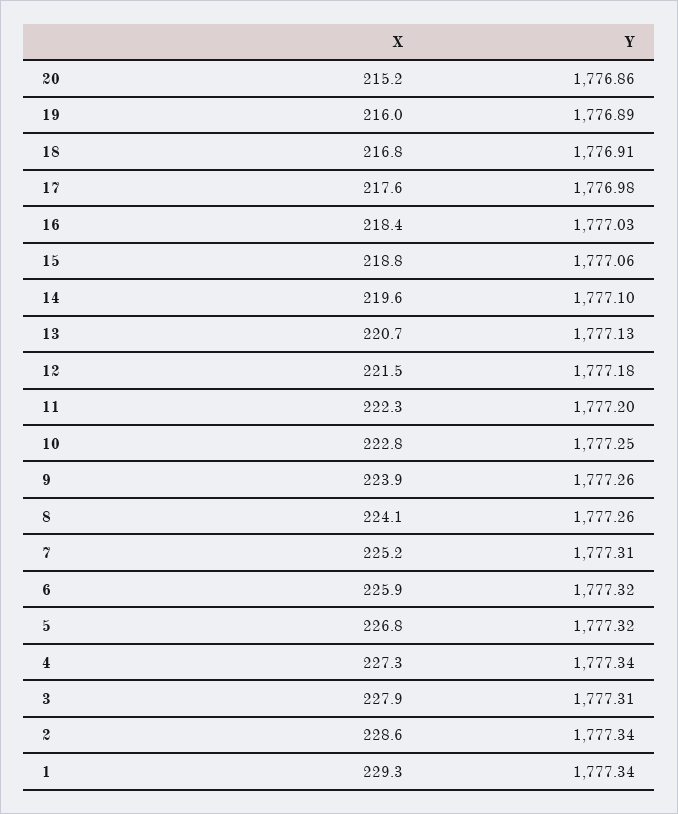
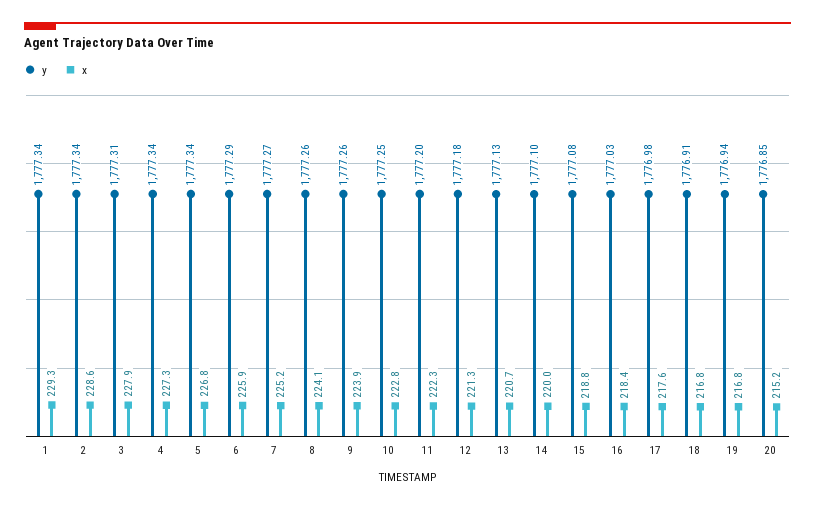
  {
    "X": {
      "20": 215.2,
-     "19": 216,
+     "19": 216.8,
      "18": 216.8,
      "17": 217.6,
      "16": 218.4,
      "15": 218.8,
-     "14": 219.6,
+     "14": 220,
      "13": 220.7,
-     "12": 221.5,
+     "12": 221.3,
      "11": 222.3,
      "10": 222.8,
      "9": 223.9,
      "8": 224.1,
      "7": 225.2,
      "6": 225.9,
      "5": 226.8,
      "4": 227.3,
      "3": 227.9,
      "2": 228.6,
      "1": 229.3
    },
    "Y": {
-     "20": 1776.86,
+     "20": 1776.85,
-     "19": 1776.89,
+     "19": 1776.94,
      "18": 1776.91,
      "17": 1776.98,
      "16": 1777.03,
-     "15": 1777.06,
+     "15": 1777.08,
      "14": 1777.1,
      "13": 1777.13,
      "12": 1777.18,
      "11": 1777.2,
      "10": 1777.25,
      "9": 1777.26,
      "8": 1777.26,
-     "7": 1777.31,
+     "7": 1777.27,
-     "6": 1777.32,
+     "6": 1777.29,
-     "5": 1777.32,
+     "5": 1777.34,
      "4": 1777.34,
      "3": 1777.31,
      "2": 1777.34,
      "1": 1777.34
    }
  }

